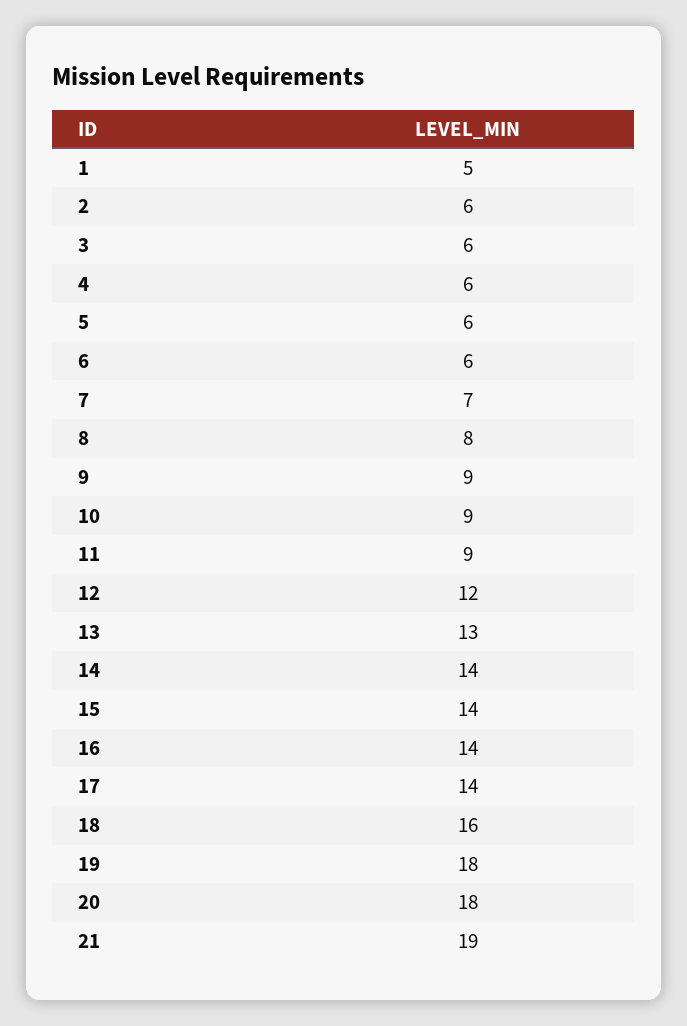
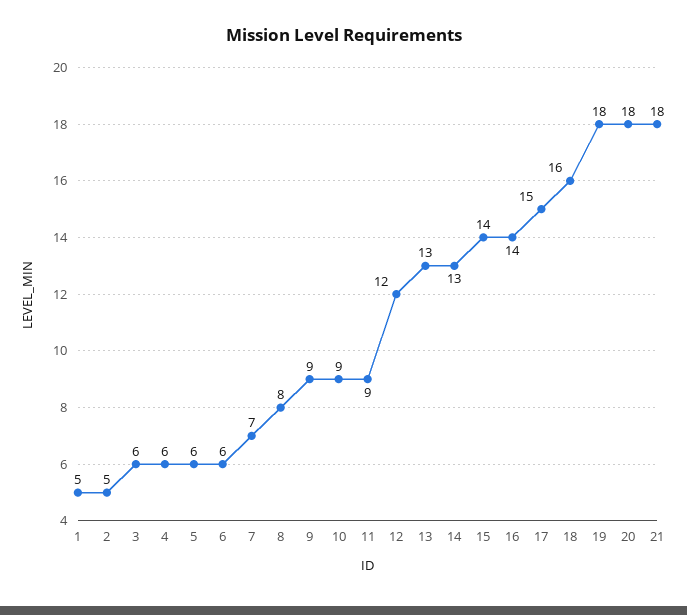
  {
    "1": 5,
-   "2": 6,
+   "2": 5,
    "3": 6,
    "4": 6,
    "5": 6,
    "6": 6,
    "7": 7,
    "8": 8,
    "9": 9,
    "10": 9,
    "11": 9,
    "12": 12,
    "13": 13,
-   "14": 14,
+   "14": 13,
    "15": 14,
    "16": 14,
-   "17": 14,
+   "17": 15,
    "18": 16,
    "19": 18,
    "20": 18,
-   "21": 19
+   "21": 18
  }

